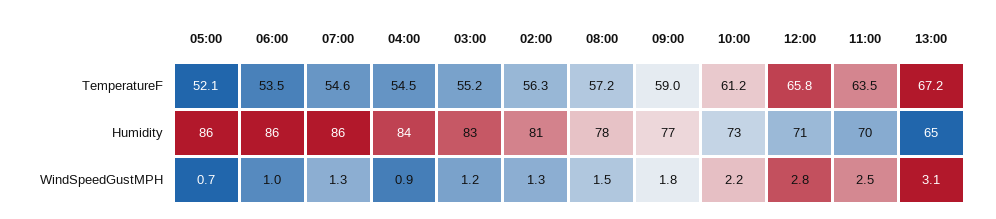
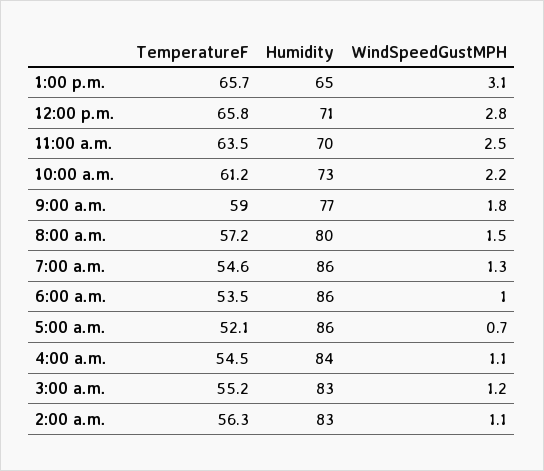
  {
    "05:00": {
      "TemperatureF": 52.1,
      "Humidity": 86,
      "WindSpeedGustMPH": 0.7
    },
    "06:00": {
      "TemperatureF": 53.5,
      "Humidity": 86,
      "WindSpeedGustMPH": 1
    },
    "07:00": {
      "TemperatureF": 54.6,
      "Humidity": 86,
      "WindSpeedGustMPH": 1.3
    },
    "04:00": {
      "TemperatureF": 54.5,
      "Humidity": 84,
-     "WindSpeedGustMPH": 0.9
+     "WindSpeedGustMPH": 1.1
    },
    "03:00": {
      "TemperatureF": 55.2,
      "Humidity": 83,
      "WindSpeedGustMPH": 1.2
    },
    "02:00": {
      "TemperatureF": 56.3,
-     "Humidity": 81,
+     "Humidity": 83,
-     "WindSpeedGustMPH": 1.3
+     "WindSpeedGustMPH": 1.1
    },
    "08:00": {
      "TemperatureF": 57.2,
-     "Humidity": 78,
+     "Humidity": 80,
      "WindSpeedGustMPH": 1.5
    },
    "09:00": {
      "TemperatureF": 59,
      "Humidity": 77,
      "WindSpeedGustMPH": 1.8
    },
    "10:00": {
      "TemperatureF": 61.2,
      "Humidity": 73,
      "WindSpeedGustMPH": 2.2
    },
    "12:00": {
      "TemperatureF": 65.8,
      "Humidity": 71,
      "WindSpeedGustMPH": 2.8
    },
    "11:00": {
      "TemperatureF": 63.5,
      "Humidity": 70,
      "WindSpeedGustMPH": 2.5
    },
    "13:00": {
-     "TemperatureF": 67.2,
+     "TemperatureF": 65.7,
      "Humidity": 65,
      "WindSpeedGustMPH": 3.1
    }
  }

